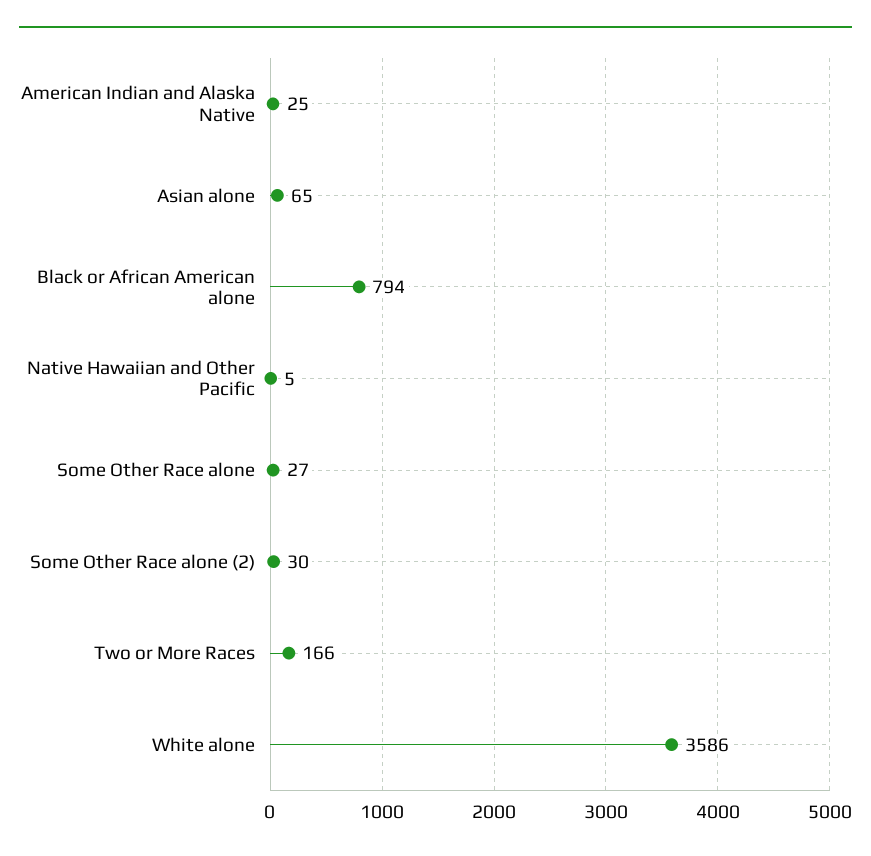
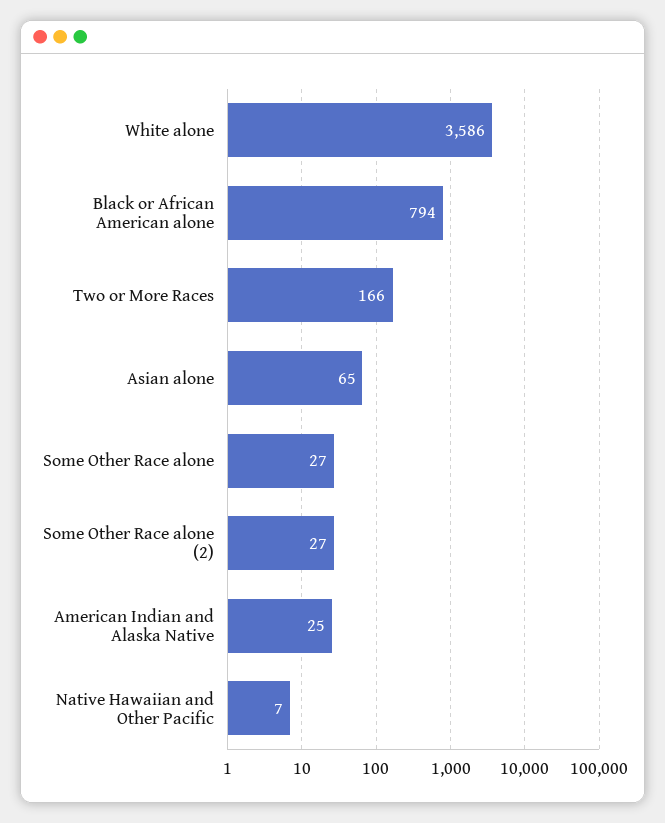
  {
    "American Indian and Alaska Native": 25,
    "Asian alone": 65,
    "Black or African American alone": 794,
-   "Native Hawaiian and Other Pacific": 5,
+   "Native Hawaiian and Other Pacific": 7,
    "Some Other Race alone": 27,
-   "Some Other Race alone (2)": 30,
+   "Some Other Race alone (2)": 27,
    "Two or More Races": 166,
    "White alone": 3586
  }

